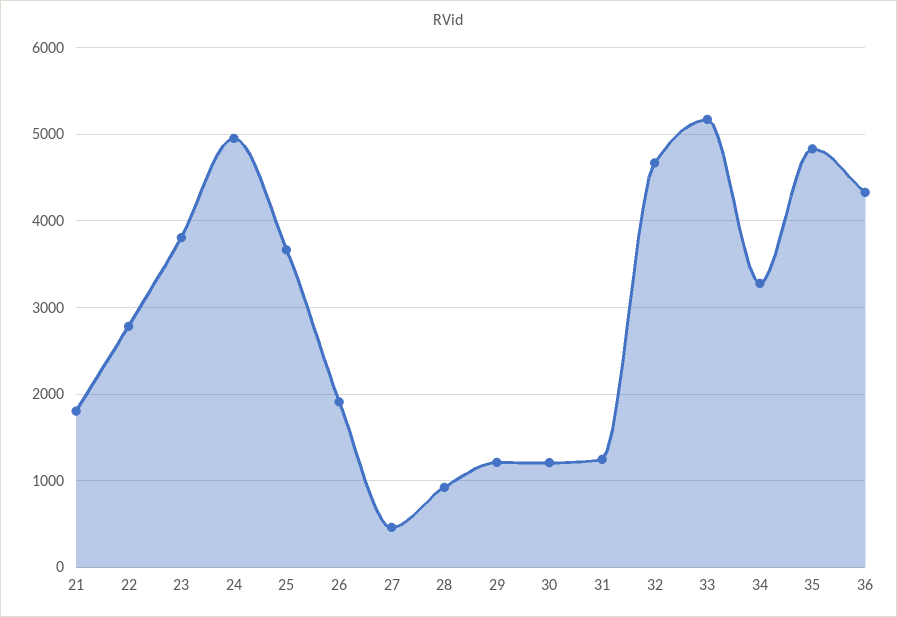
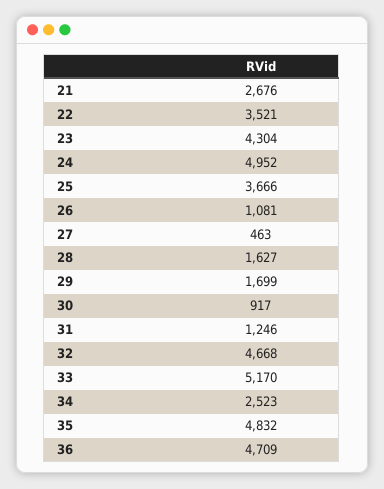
  {
-   "21": 1800,
+   "21": 2676,
-   "22": 2800,
+   "22": 3521,
-   "23": 3800,
+   "23": 4304,
    "24": 4952,
    "25": 3666,
-   "26": 1900,
+   "26": 1081,
    "27": 463,
-   "28": 900,
+   "28": 1627,
-   "29": 1200,
+   "29": 1699,
-   "30": 1200,
+   "30": 917,
    "31": 1246,
    "32": 4668,
    "33": 5170,
-   "34": 3300,
+   "34": 2523,
    "35": 4832,
-   "36": 4300
+   "36": 4709
  }

